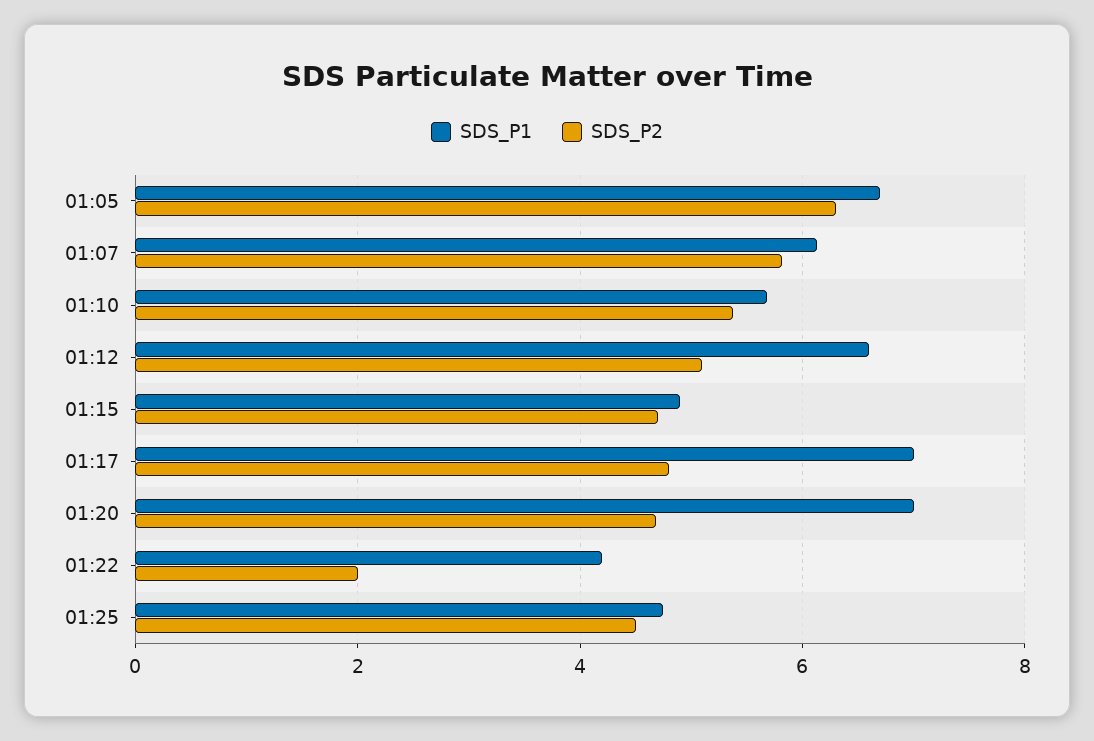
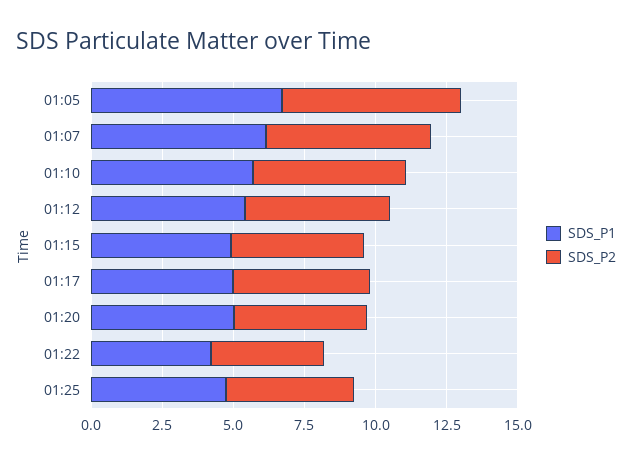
  {
    "SDS_P1": {
      "01:05": 6.8,
      "01:07": 6.2,
      "01:10": 5.6,
-     "01:12": 6.6,
+     "01:12": 5.5,
      "01:15": 5,
-     "01:17": 7,
+     "01:17": 5,
-     "01:20": 7,
+     "01:20": 5,
      "01:22": 4.2,
      "01:25": 4.8
    },
    "SDS_P2": {
      "01:05": 6.4,
      "01:07": 5.8,
      "01:10": 5.4,
      "01:12": 5.2,
      "01:15": 4.8,
      "01:17": 4.8,
      "01:20": 4.6,
-     "01:22": 2,
+     "01:22": 4,
      "01:25": 4.6
    }
  }

